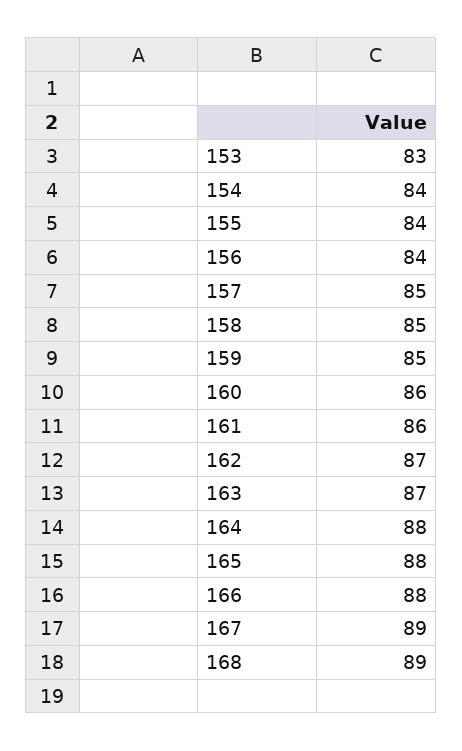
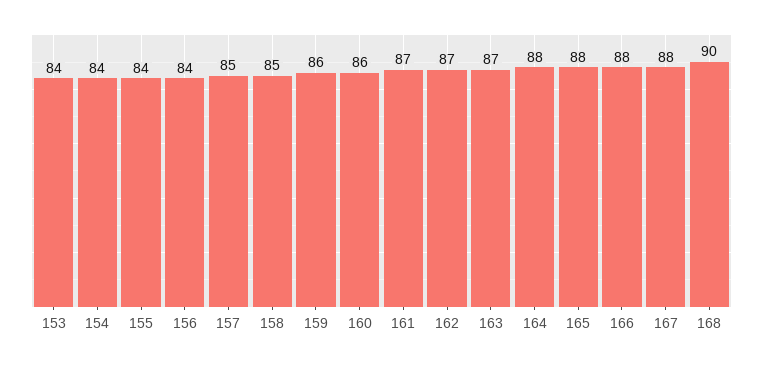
  {
-   "153": 83,
+   "153": 84,
    "154": 84,
    "155": 84,
    "156": 84,
    "157": 85,
    "158": 85,
-   "159": 85,
+   "159": 86,
    "160": 86,
-   "161": 86,
+   "161": 87,
    "162": 87,
    "163": 87,
    "164": 88,
    "165": 88,
    "166": 88,
-   "167": 89,
+   "167": 88,
-   "168": 89
+   "168": 90
  }

